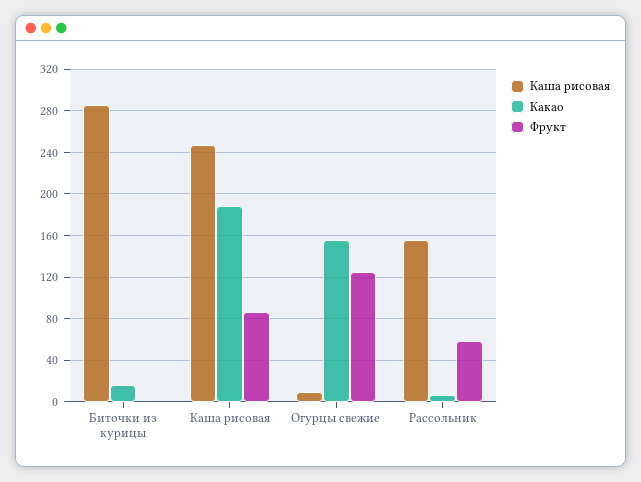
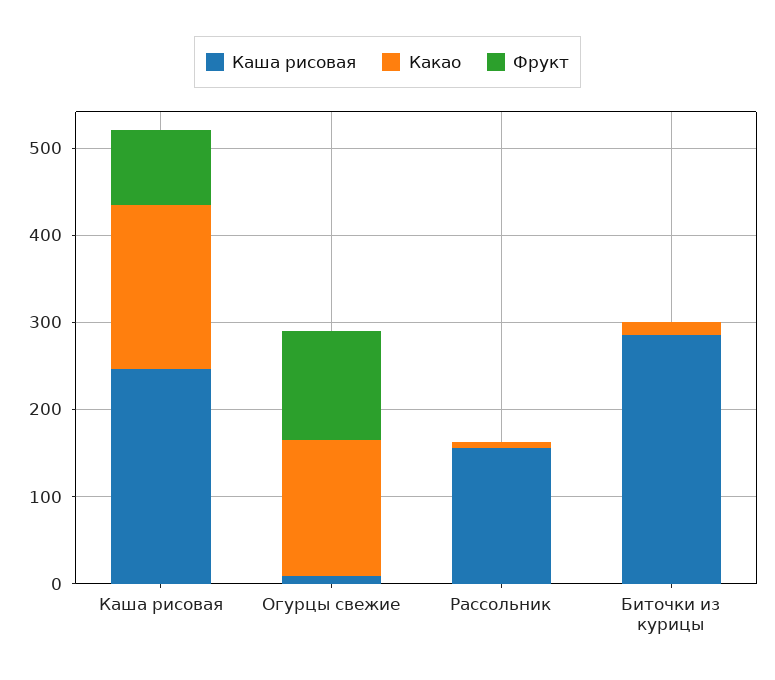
  {
    "Каша рисовая": {
      "Биточки из курицы": 290,
      "Каша рисовая": 250,
      "Огурцы свежие": 10,
      "Рассольник": 160
    },
    "Какао": {
      "Биточки из курицы": 20,
      "Каша рисовая": 190,
      "Огурцы свежие": 160,
      "Рассольник": 10
    },
    "Фрукт": {
      "Биточки из курицы": 0,
      "Каша рисовая": 90,
      "Огурцы свежие": 130,
-     "Рассольник": 60
+     "Рассольник": 0
    }
  }

